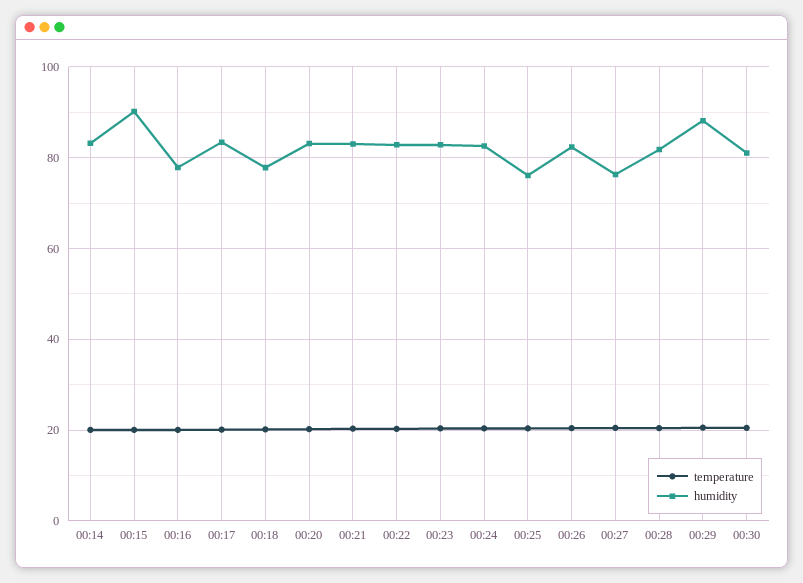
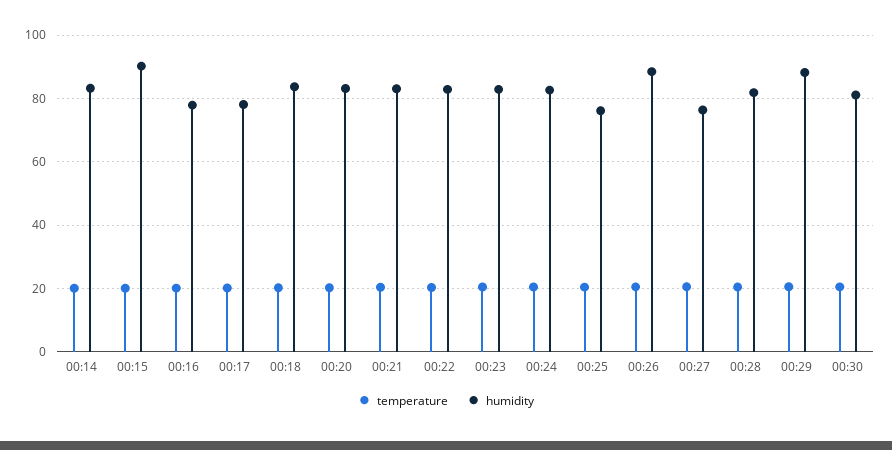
  {
    "temperature": {
      "00:14": 20,
      "00:15": 20,
      "00:16": 20,
      "00:17": 20,
      "00:18": 20,
      "00:20": 20,
      "00:21": 20,
      "00:22": 20,
      "00:23": 20,
      "00:24": 20,
      "00:25": 20,
      "00:26": 20,
      "00:27": 20,
      "00:28": 20,
      "00:29": 20,
      "00:30": 20
    },
    "humidity": {
      "00:14": 84,
      "00:15": 90,
      "00:16": 78,
-     "00:17": 84,
+     "00:17": 78,
-     "00:18": 78,
+     "00:18": 84,
      "00:20": 84,
      "00:21": 84,
      "00:22": 82,
      "00:23": 82,
      "00:24": 82,
      "00:25": 76,
-     "00:26": 82,
+     "00:26": 88,
      "00:27": 76,
      "00:28": 82,
      "00:29": 88,
      "00:30": 82
    }
  }

